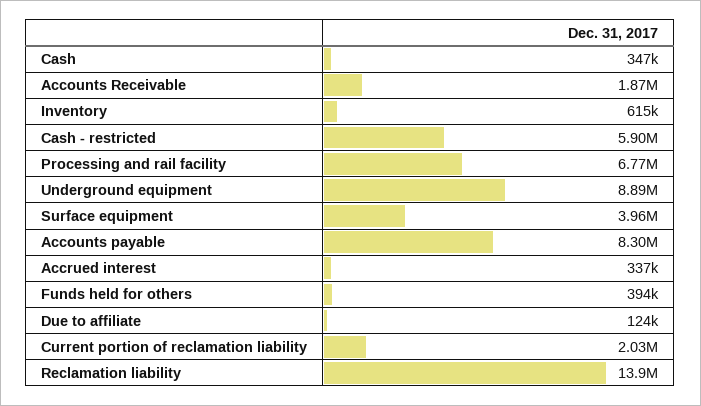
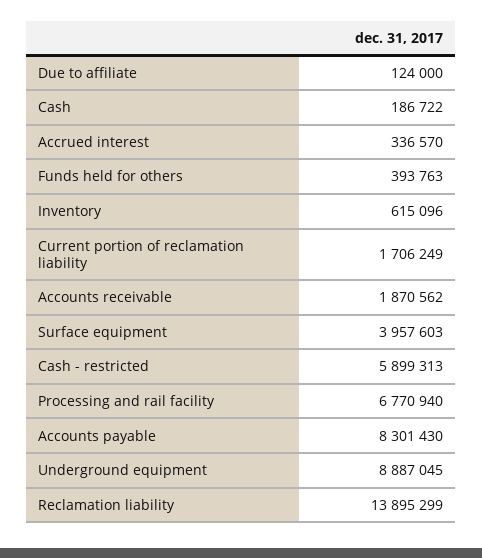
  {
-   "Cash": 347000,
+   "Cash": 186722,
    "Accounts Receivable": 1870562,
    "Inventory": 615096,
    "Cash - restricted": 5899313,
    "Processing and rail facility": 6770940,
    "Underground equipment": 8887045,
    "Surface equipment": 3957603,
    "Accounts payable": 8301430,
    "Accrued interest": 336570,
    "Funds held for others": 393763,
    "Due to affiliate": 124000,
-   "Current portion of reclamation liability": 2030000,
+   "Current portion of reclamation liability": 1706249,
    "Reclamation liability": 13895299
  }

